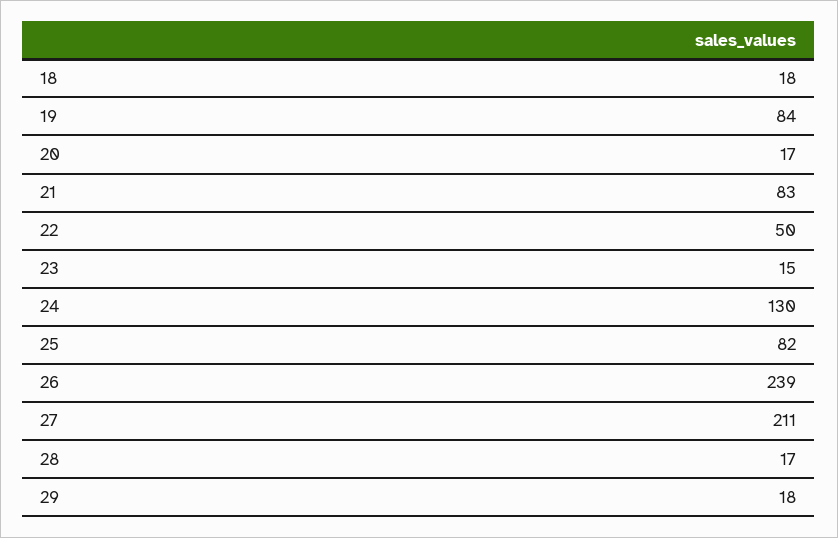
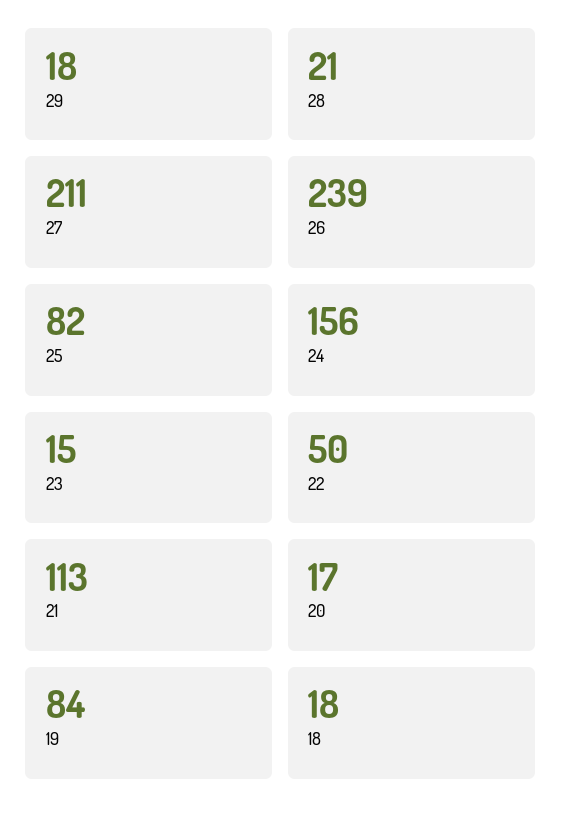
  {
    "18": 18,
    "19": 84,
    "20": 17,
-   "21": 83,
+   "21": 113,
    "22": 50,
    "23": 15,
-   "24": 130,
+   "24": 156,
    "25": 82,
    "26": 239,
    "27": 211,
-   "28": 17,
+   "28": 21,
    "29": 18
  }

